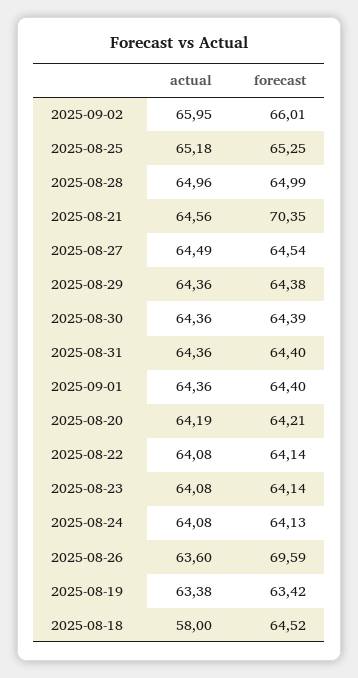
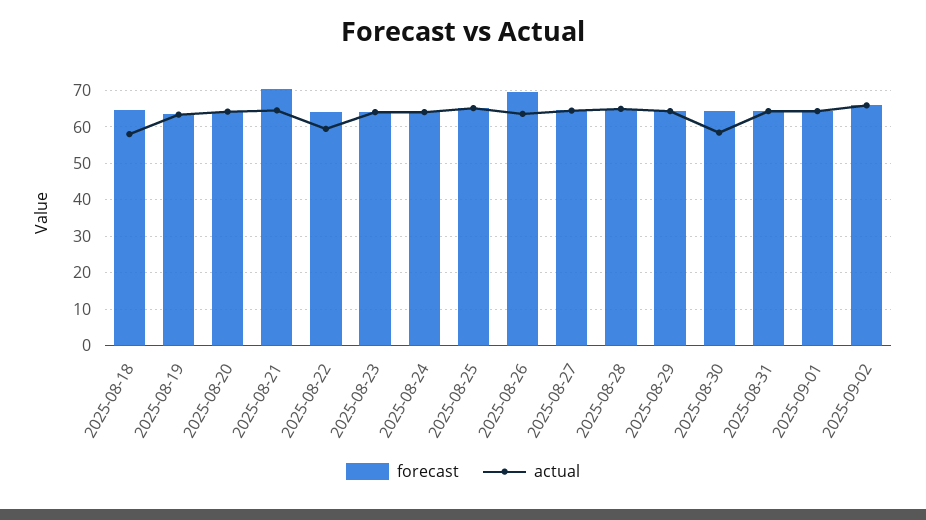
  {
    "actual": {
      "2025-09-02": 65.95,
      "2025-08-25": 65.18,
      "2025-08-28": 64.96,
      "2025-08-21": 64.56,
      "2025-08-27": 64.49,
      "2025-08-29": 64.36,
-     "2025-08-30": 64.36,
+     "2025-08-30": 58,
      "2025-08-31": 64.36,
      "2025-09-01": 64.36,
      "2025-08-20": 64.19,
-     "2025-08-22": 64.08,
+     "2025-08-22": 60,
      "2025-08-23": 64.08,
      "2025-08-24": 64.08,
      "2025-08-26": 63.6,
      "2025-08-19": 63.38,
      "2025-08-18": 58
    },
    "forecast": {
      "2025-09-02": 66.01,
      "2025-08-25": 65.25,
      "2025-08-28": 64.99,
      "2025-08-21": 70.35,
      "2025-08-27": 64.54,
      "2025-08-29": 64.38,
      "2025-08-30": 64.39,
      "2025-08-31": 64.4,
      "2025-09-01": 64.4,
      "2025-08-20": 64.21,
      "2025-08-22": 64.14,
      "2025-08-23": 64.14,
      "2025-08-24": 64.13,
      "2025-08-26": 69.59,
      "2025-08-19": 63.42,
      "2025-08-18": 64.52
    }
  }

